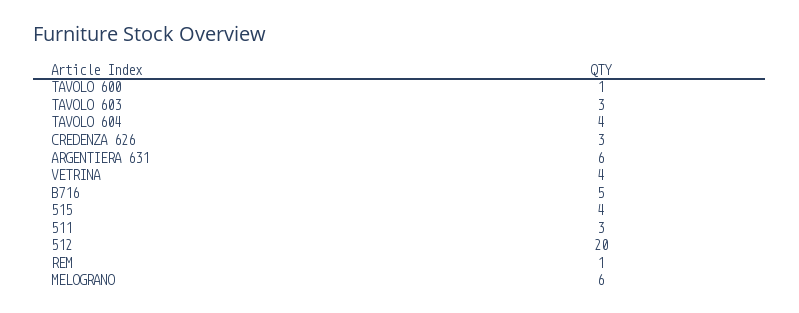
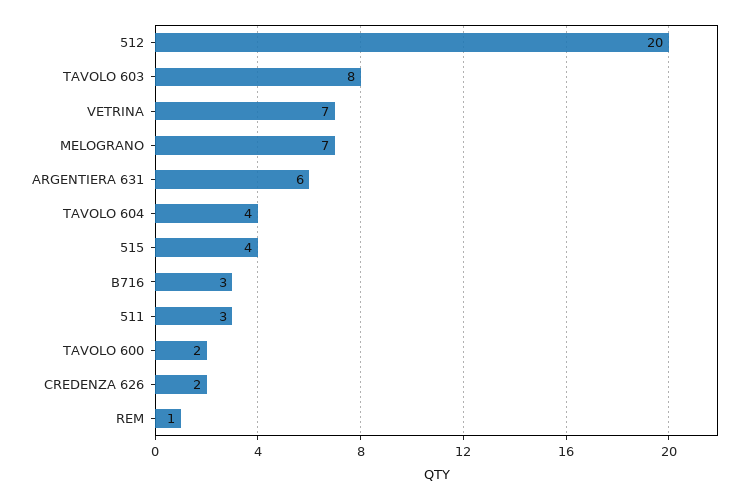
  {
-   "TAVOLO 600": 1,
+   "TAVOLO 600": 2,
-   "TAVOLO 603": 3,
+   "TAVOLO 603": 8,
    "TAVOLO 604": 4,
-   "CREDENZA 626": 3,
+   "CREDENZA 626": 2,
    "ARGENTIERA 631": 6,
-   "VETRINA": 4,
+   "VETRINA": 7,
-   "B716": 5,
+   "B716": 3,
    "515": 4,
    "511": 3,
    "512": 20,
    "REM": 1,
-   "MELOGRANO": 6
+   "MELOGRANO": 7
  }

